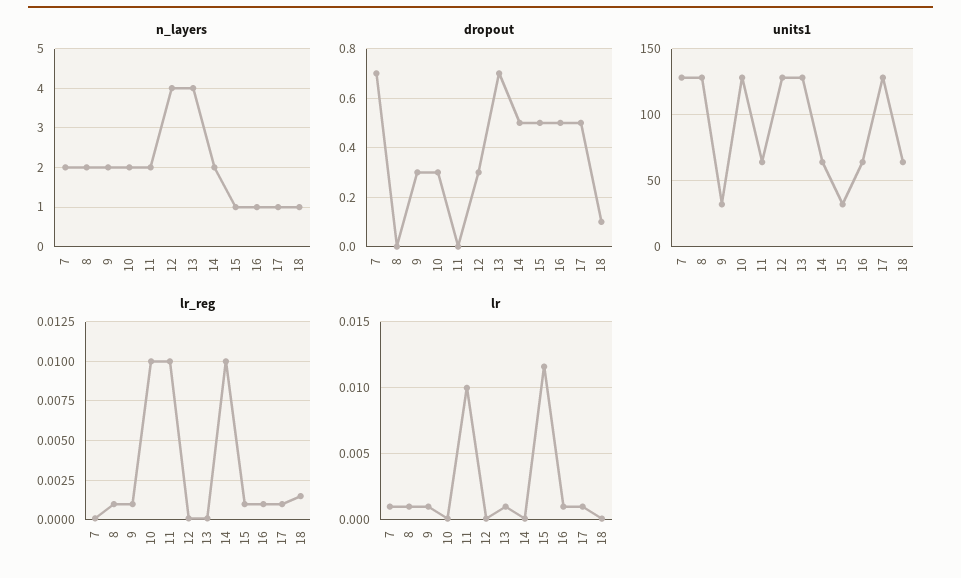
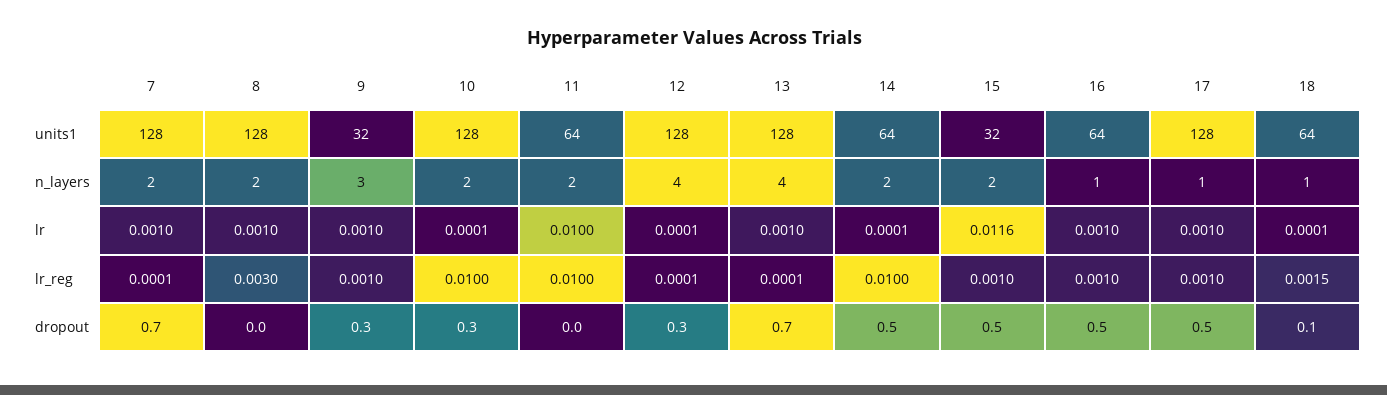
  {
    "n_layers": {
      "7": 2,
      "8": 2,
-     "9": 2,
+     "9": 3,
      "10": 2,
      "11": 2,
      "12": 4,
      "13": 4,
      "14": 2,
-     "15": 1,
+     "15": 2,
      "16": 1,
      "17": 1,
      "18": 1
    },
    "dropout": {
      "7": 0.7,
      "8": 0,
      "9": 0.3,
      "10": 0.3,
      "11": 0,
      "12": 0.3,
      "13": 0.7,
      "14": 0.5,
      "15": 0.5,
      "16": 0.5,
      "17": 0.5,
      "18": 0.1
    },
    "units1": {
      "7": 128,
      "8": 128,
      "9": 32,
      "10": 128,
      "11": 64,
      "12": 128,
      "13": 128,
      "14": 64,
      "15": 32,
      "16": 64,
      "17": 128,
      "18": 64
    },
    "lr_reg": {
      "7": 0.0001,
-     "8": 0.001,
+     "8": 0.003,
      "9": 0.001,
      "10": 0.01,
      "11": 0.01,
      "12": 0.0001,
      "13": 0.0001,
      "14": 0.01,
      "15": 0.001,
      "16": 0.001,
      "17": 0.001,
      "18": 0.0015
    },
    "lr": {
      "7": 0.001,
      "8": 0.001,
      "9": 0.001,
      "10": 0.0001,
      "11": 0.01,
      "12": 0.0001,
      "13": 0.001,
      "14": 0.0001,
      "15": 0.0116,
      "16": 0.001,
      "17": 0.001,
      "18": 0.0001
    }
  }

